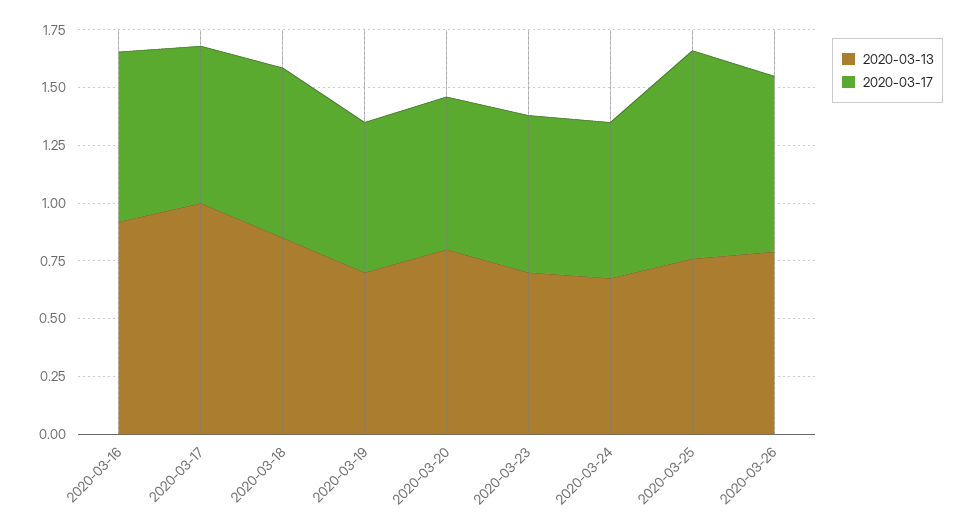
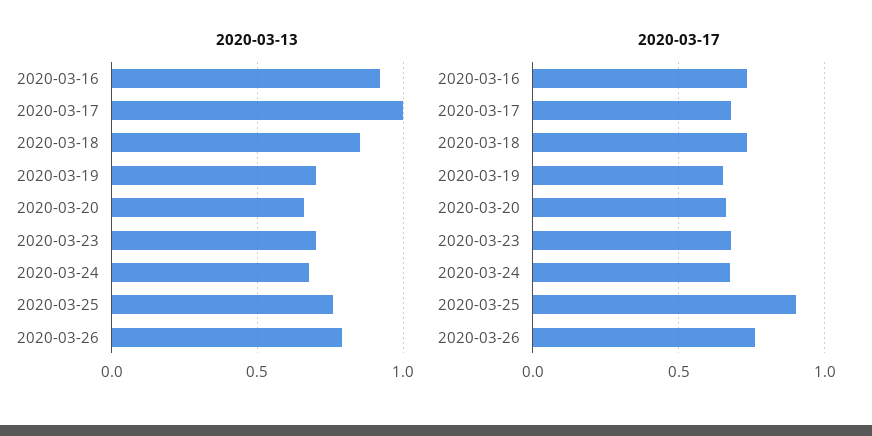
  {
    "2020-03-13": {
      "2020-03-16": 0.9,
      "2020-03-17": 1,
      "2020-03-18": 0.85,
      "2020-03-19": 0.7,
-     "2020-03-20": 0.8,
+     "2020-03-20": 0.65,
      "2020-03-23": 0.7,
      "2020-03-24": 0.7,
      "2020-03-25": 0.75,
      "2020-03-26": 0.8
    },
    "2020-03-17": {
      "2020-03-16": 0.75,
      "2020-03-17": 0.7,
      "2020-03-18": 0.75,
      "2020-03-19": 0.65,
      "2020-03-20": 0.65,
      "2020-03-23": 0.7,
      "2020-03-24": 0.7,
      "2020-03-25": 0.9,
      "2020-03-26": 0.75
    }
  }

